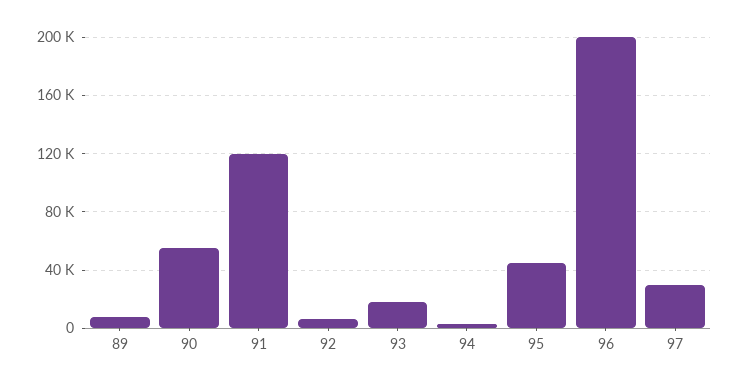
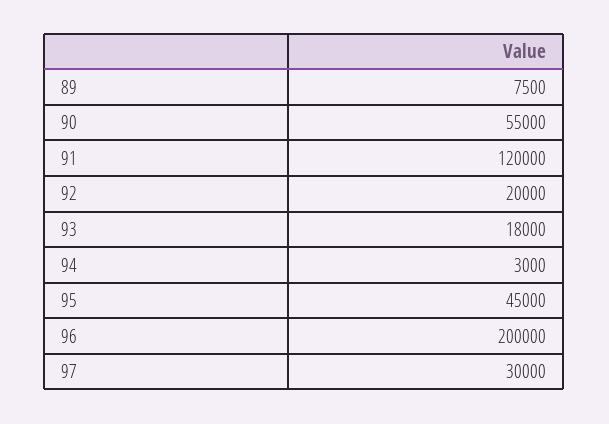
  {
    "89": 7500,
    "90": 55000,
    "91": 120000,
-   "92": 5000,
+   "92": 20000,
    "93": 18000,
    "94": 3000,
    "95": 45000,
    "96": 200000,
    "97": 30000
  }

